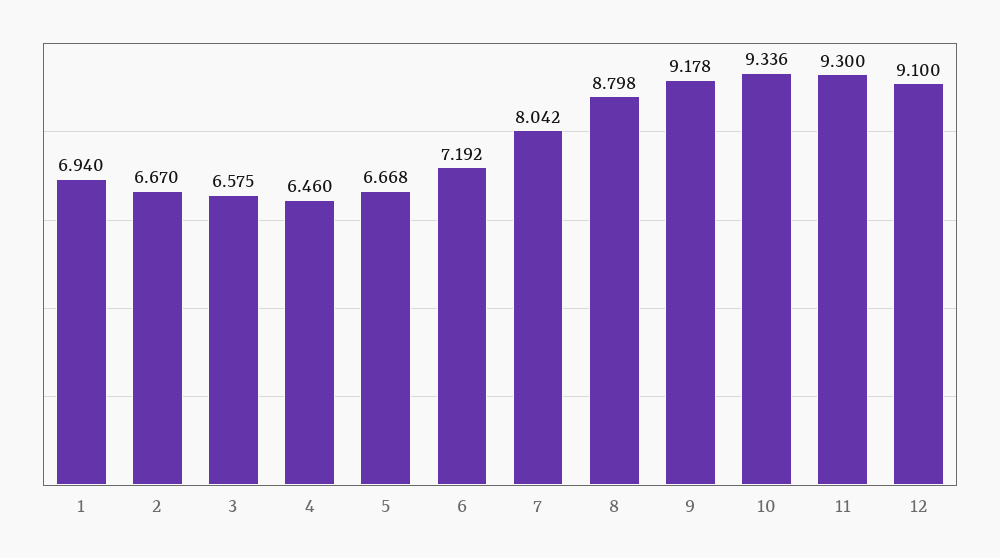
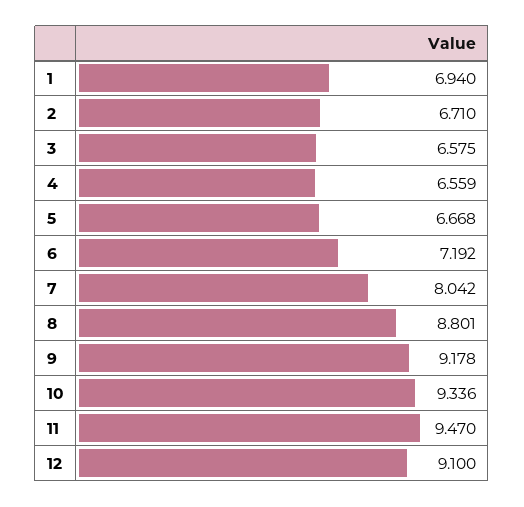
  {
    "1": 6.94,
-   "2": 6.67,
+   "2": 6.71,
    "3": 6.575,
-   "4": 6.46,
+   "4": 6.559,
    "5": 6.668,
    "6": 7.192,
    "7": 8.042,
-   "8": 8.798,
+   "8": 8.801,
    "9": 9.178,
    "10": 9.336,
-   "11": 9.3,
+   "11": 9.47,
    "12": 9.1
  }

